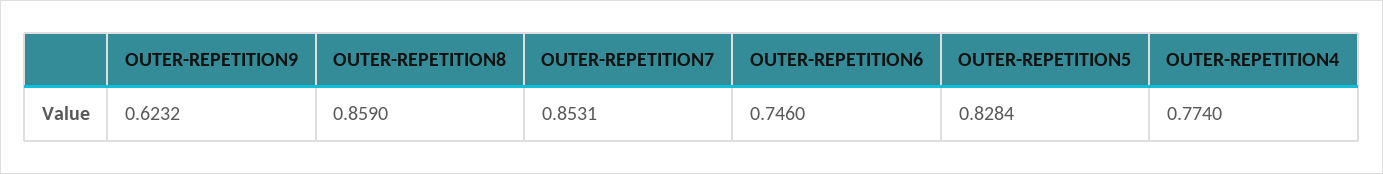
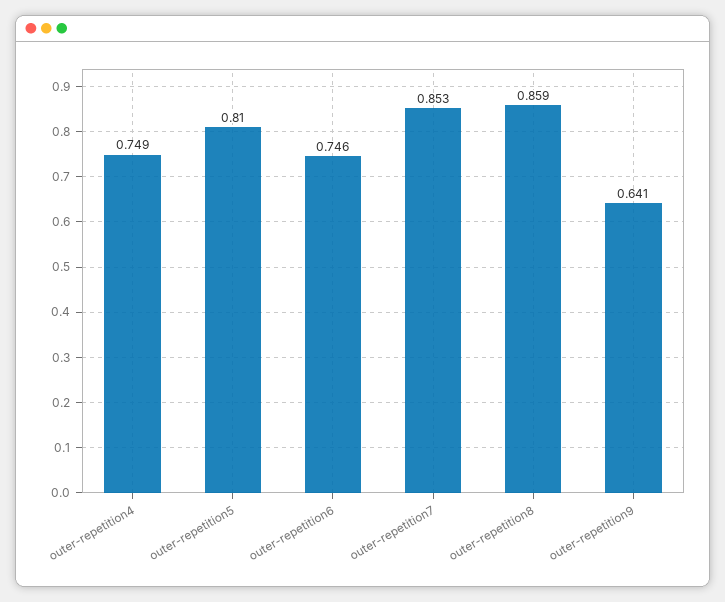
  {
-   "OUTER-REPETITION9": 0.6232,
+   "OUTER-REPETITION9": 0.641,
    "OUTER-REPETITION8": 0.859,
    "OUTER-REPETITION7": 0.8531,
    "OUTER-REPETITION6": 0.746,
-   "OUTER-REPETITION5": 0.8284,
+   "OUTER-REPETITION5": 0.81,
-   "OUTER-REPETITION4": 0.774
+   "OUTER-REPETITION4": 0.749
  }

